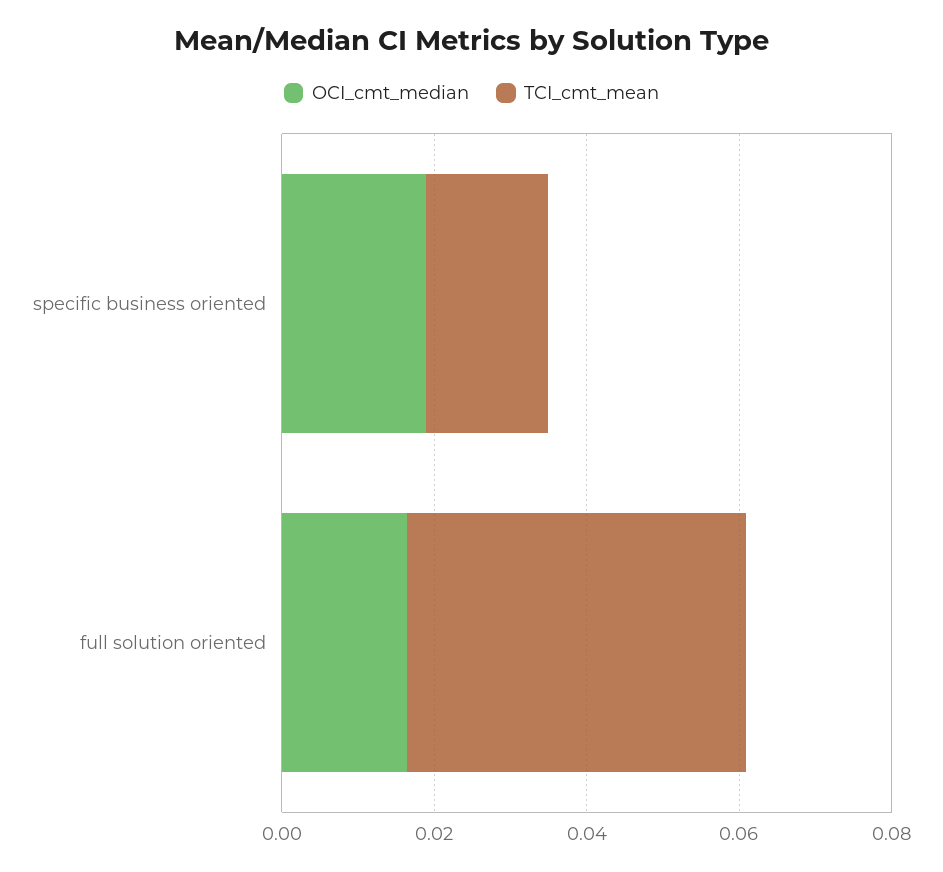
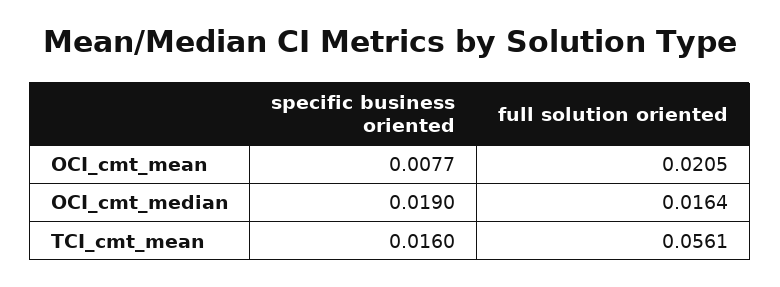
  {
    "OCI_cmt_median": {
      "specific business oriented": 0.019,
      "full solution oriented": 0.0164
    },
    "TCI_cmt_mean": {
      "specific business oriented": 0.016,
-     "full solution oriented": 0.045
+     "full solution oriented": 0.0561
-   }
+   },
+   "OCI_cmt_mean": {
+     "specific business oriented": 0.0077,
+     "full solution oriented": 0.0205
+   }
  }

